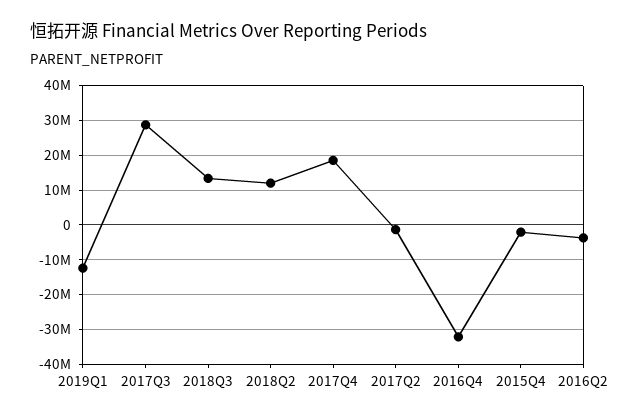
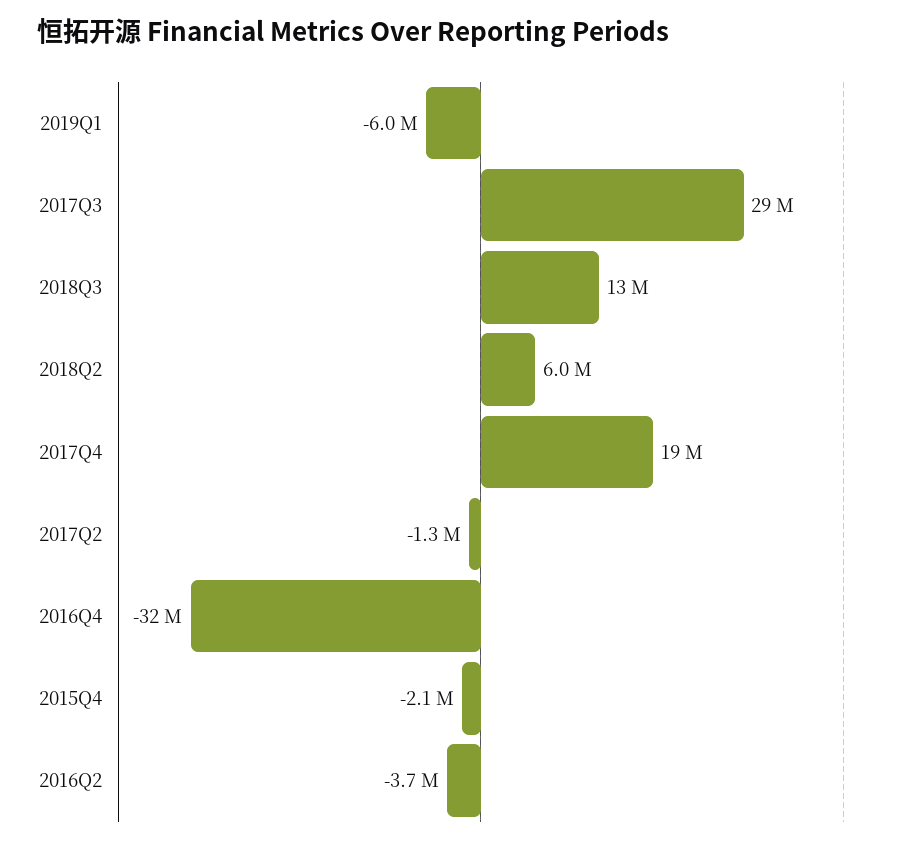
  {
-   "2019Q1": -12000000,
+   "2019Q1": -6000000,
    "2017Q3": 29000000,
    "2018Q3": 13000000,
-   "2018Q2": 12000000,
+   "2018Q2": 6000000,
    "2017Q4": 19000000,
    "2017Q2": -1300000,
    "2016Q4": -32000000,
    "2015Q4": -2100000,
    "2016Q2": -3700000
  }

